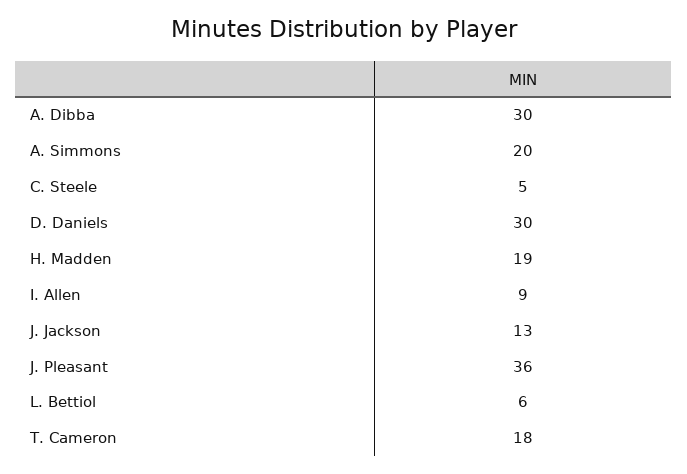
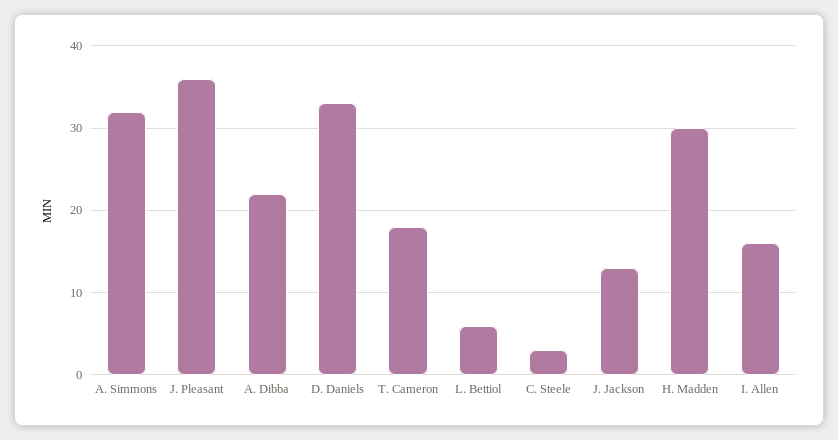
  {
-   "A. Dibba": 30,
+   "A. Dibba": 22,
-   "A. Simmons": 20,
+   "A. Simmons": 32,
-   "C. Steele": 5,
+   "C. Steele": 3,
-   "D. Daniels": 30,
+   "D. Daniels": 33,
-   "H. Madden": 19,
+   "H. Madden": 30,
-   "I. Allen": 9,
+   "I. Allen": 16,
    "J. Jackson": 13,
    "J. Pleasant": 36,
    "L. Bettiol": 6,
    "T. Cameron": 18
  }

